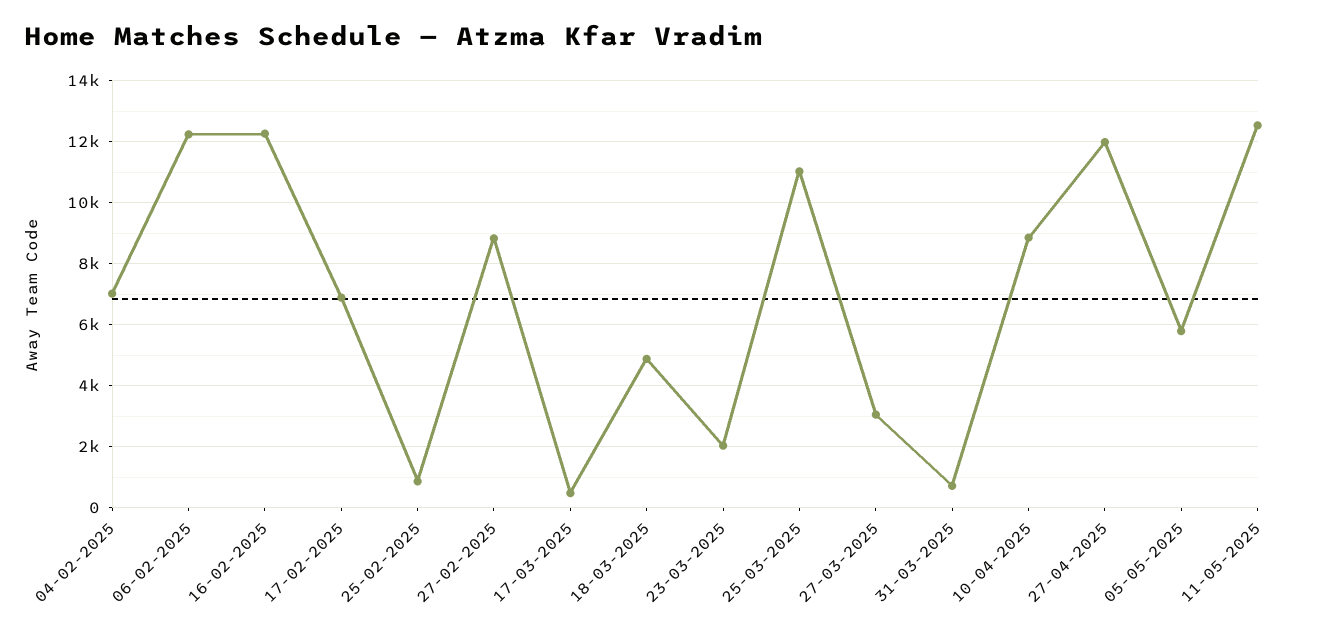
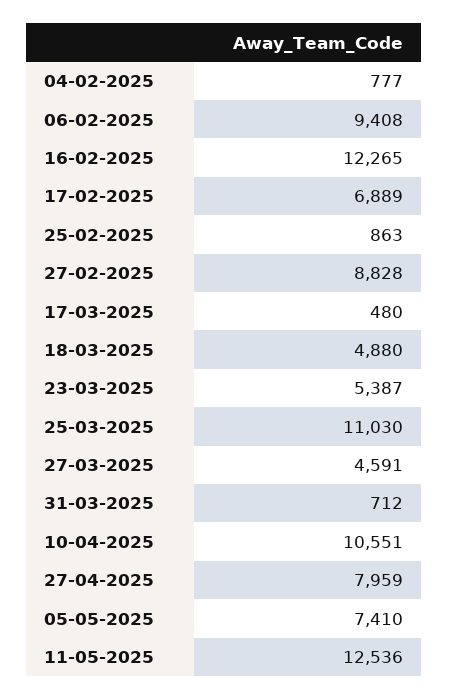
  {
-   "04-02-2025": 7000,
+   "04-02-2025": 777,
-   "06-02-2025": 12200,
+   "06-02-2025": 9408,
    "16-02-2025": 12265,
    "17-02-2025": 6889,
    "25-02-2025": 863,
    "27-02-2025": 8828,
    "17-03-2025": 480,
    "18-03-2025": 4880,
-   "23-03-2025": 2000,
+   "23-03-2025": 5387,
    "25-03-2025": 11030,
-   "27-03-2025": 3000,
+   "27-03-2025": 4591,
    "31-03-2025": 712,
-   "10-04-2025": 8800,
+   "10-04-2025": 10551,
-   "27-04-2025": 12000,
+   "27-04-2025": 7959,
-   "05-05-2025": 5800,
+   "05-05-2025": 7410,
    "11-05-2025": 12536
  }

